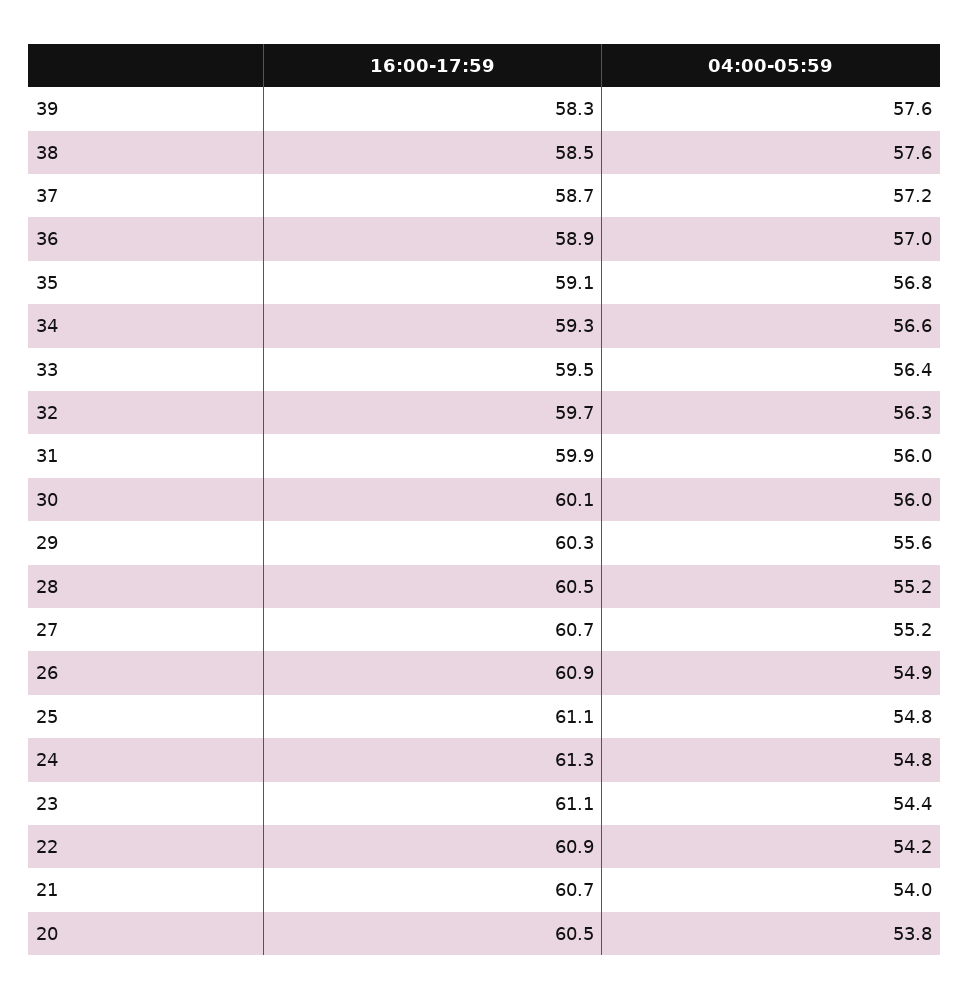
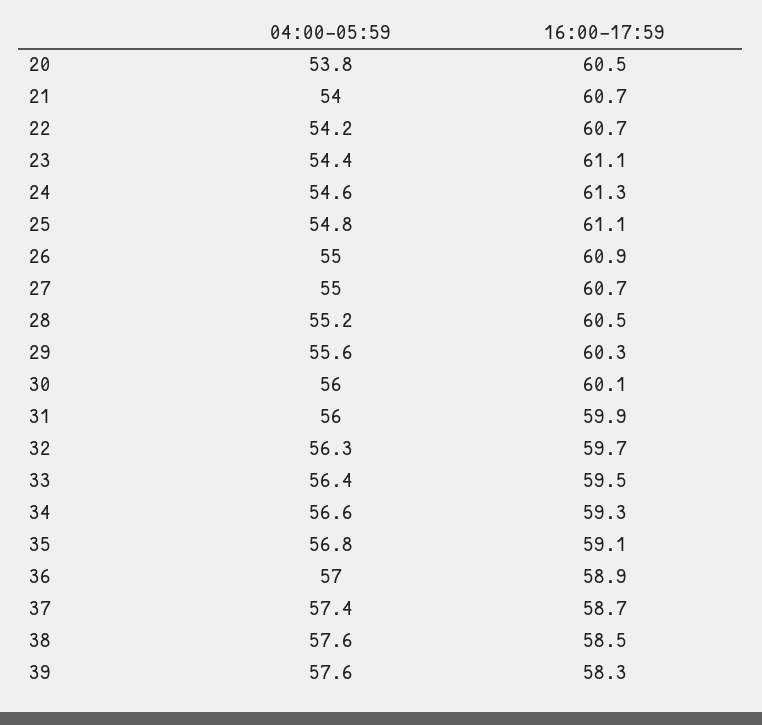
  {
    "16:00-17:59": {
      "39": 58.3,
      "38": 58.5,
      "37": 58.7,
      "36": 58.9,
      "35": 59.1,
      "34": 59.3,
      "33": 59.5,
      "32": 59.7,
      "31": 59.9,
      "30": 60.1,
      "29": 60.3,
      "28": 60.5,
      "27": 60.7,
      "26": 60.9,
      "25": 61.1,
      "24": 61.3,
      "23": 61.1,
-     "22": 60.9,
+     "22": 60.7,
      "21": 60.7,
      "20": 60.5
    },
    "04:00-05:59": {
      "39": 57.6,
      "38": 57.6,
-     "37": 57.2,
+     "37": 57.4,
      "36": 57,
      "35": 56.8,
      "34": 56.6,
      "33": 56.4,
      "32": 56.3,
      "31": 56,
      "30": 56,
      "29": 55.6,
      "28": 55.2,
-     "27": 55.2,
+     "27": 55,
-     "26": 54.9,
+     "26": 55,
      "25": 54.8,
-     "24": 54.8,
+     "24": 54.6,
      "23": 54.4,
      "22": 54.2,
      "21": 54,
      "20": 53.8
    }
  }

